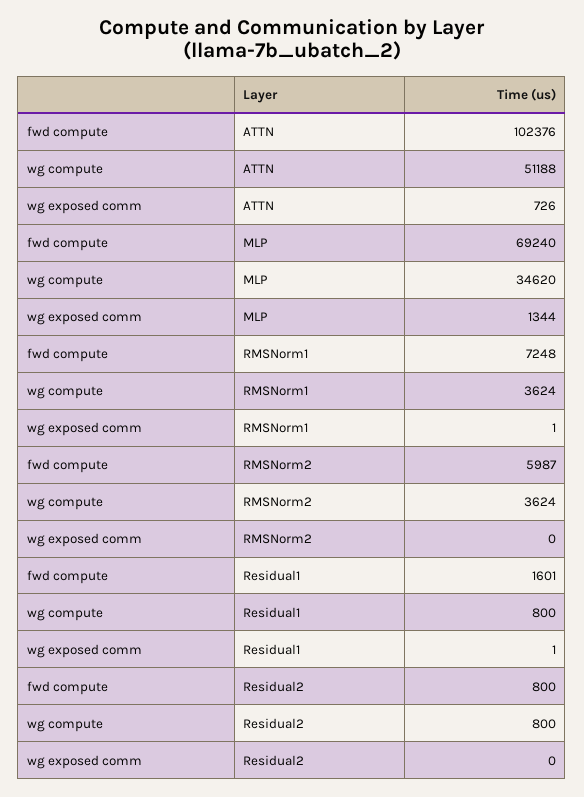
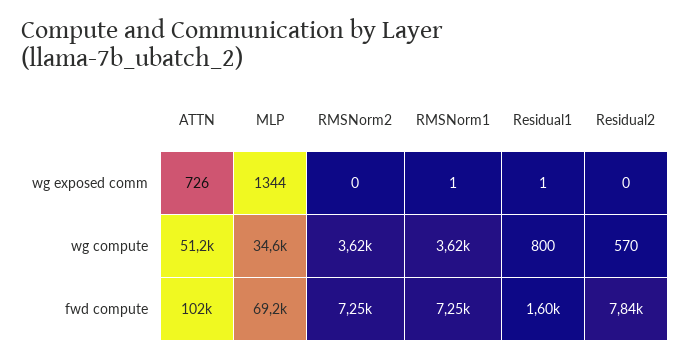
  {
    "fwd compute": {
      "ATTN": 102376,
      "MLP": 69240,
      "RMSNorm1": 7248,
-     "RMSNorm2": 5987,
+     "RMSNorm2": 7250,
      "Residual1": 1601,
-     "Residual2": 800
+     "Residual2": 7840
    },
    "wg compute": {
      "ATTN": 51188,
      "MLP": 34620,
      "RMSNorm1": 3624,
      "RMSNorm2": 3624,
      "Residual1": 800,
-     "Residual2": 800
+     "Residual2": 570
    },
    "wg exposed comm": {
      "ATTN": 726,
      "MLP": 1344,
      "RMSNorm1": 1,
      "RMSNorm2": 0,
      "Residual1": 1,
      "Residual2": 0
    }
  }

